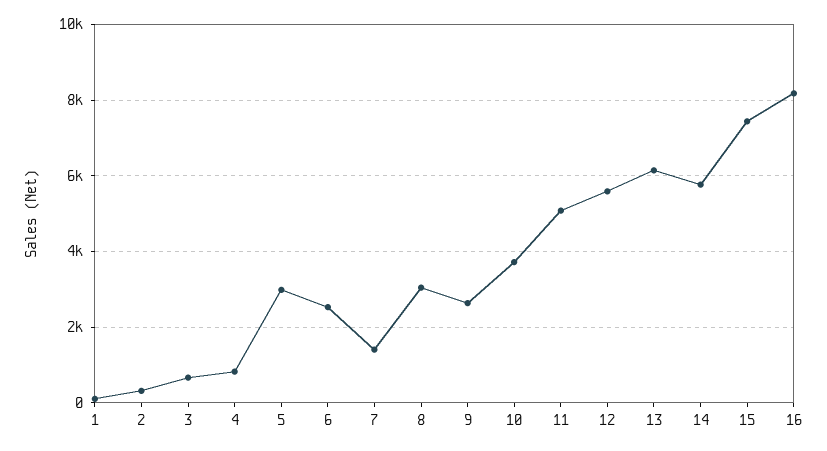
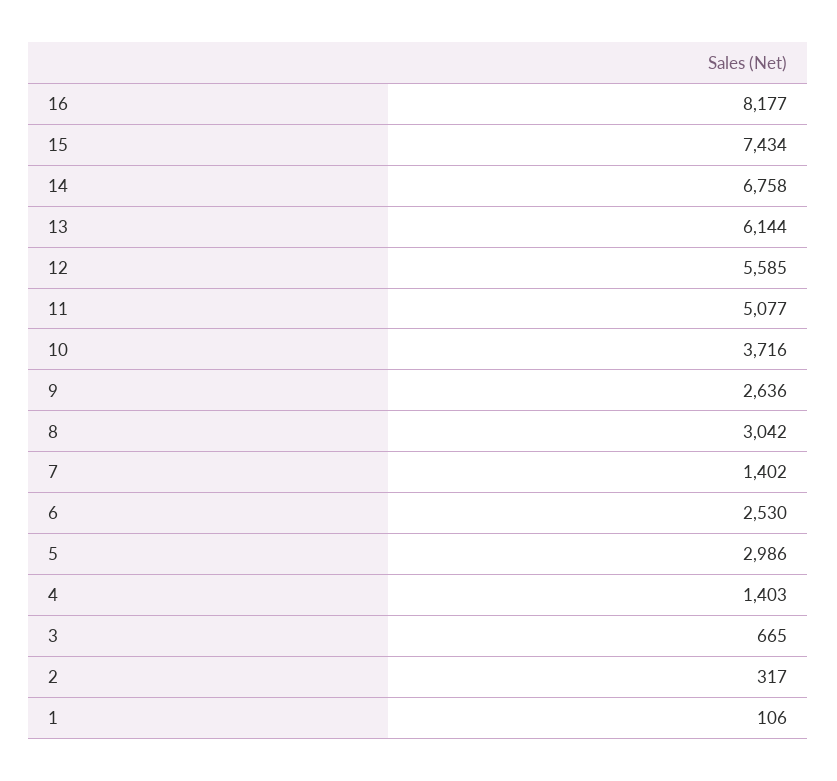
  {
    "1": 106,
    "2": 317,
    "3": 665,
-   "4": 800,
+   "4": 1403,
    "5": 2986,
    "6": 2530,
    "7": 1402,
    "8": 3042,
    "9": 2636,
    "10": 3716,
    "11": 5077,
    "12": 5585,
    "13": 6144,
-   "14": 5800,
+   "14": 6758,
    "15": 7434,
    "16": 8177
  }

